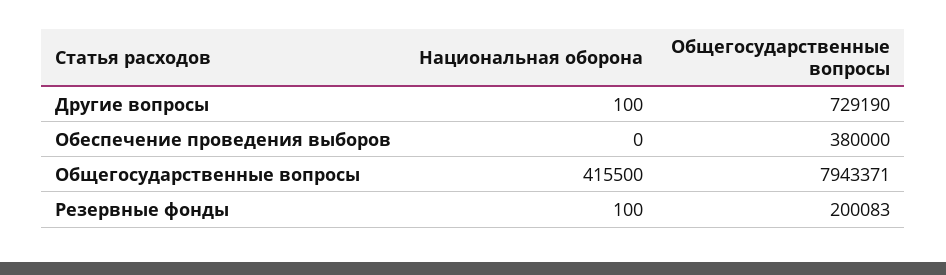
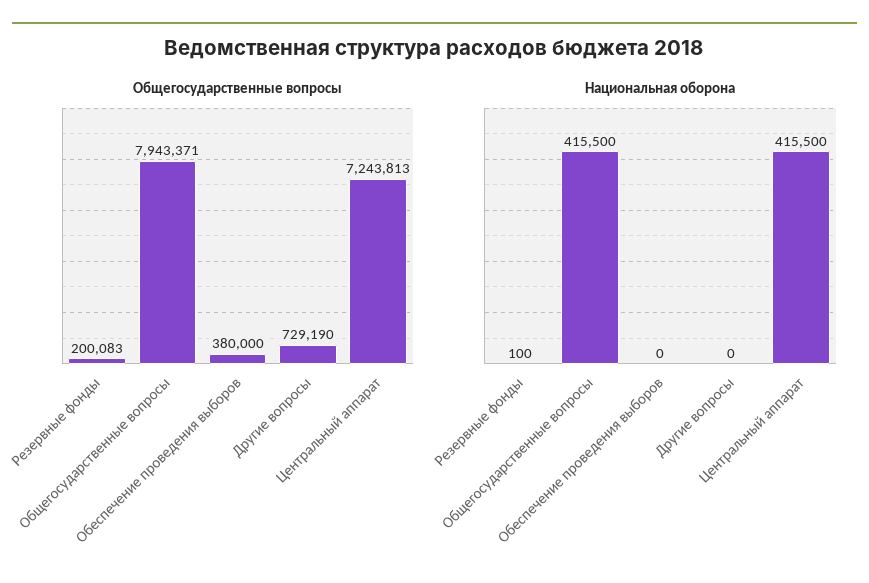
  {
    "Национальная оборона": {
-     "Другие вопросы": 100,
+     "Другие вопросы": 0,
      "Обеспечение проведения выборов": 0,
      "Общегосударственные вопросы": 415500,
-     "Резервные фонды": 100
+     "Резервные фонды": 100,
+     "Центральный аппарат": 415500
    },
    "Общегосударственные вопросы": {
      "Другие вопросы": 729190,
      "Обеспечение проведения выборов": 380000,
      "Общегосударственные вопросы": 7943371,
-     "Резервные фонды": 200083
+     "Резервные фонды": 200083,
+     "Центральный аппарат": 7243813
    }
  }

